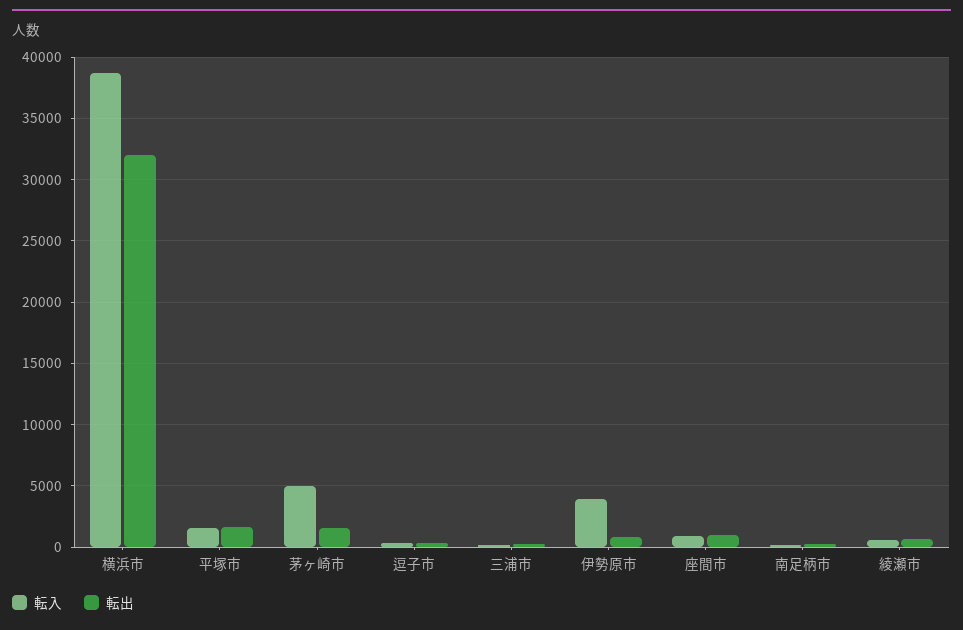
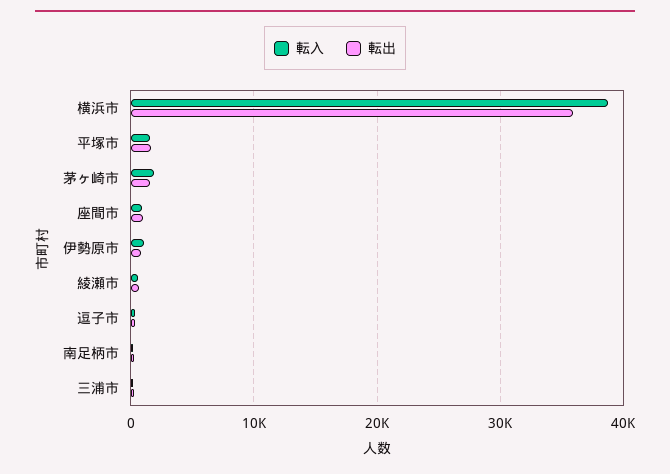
  {
    "転入": {
      "横浜市": 38500,
      "平塚市": 1500,
-     "茅ヶ崎市": 5000,
+     "茅ヶ崎市": 2000,
      "逗子市": 500,
      "三浦市": 0,
-     "伊勢原市": 4000,
+     "伊勢原市": 1000,
      "座間市": 1000,
      "南足柄市": 0,
      "綾瀬市": 500
    },
    "転出": {
-     "横浜市": 32000,
+     "横浜市": 36000,
      "平塚市": 1500,
      "茅ヶ崎市": 1500,
      "逗子市": 500,
      "三浦市": 0,
      "伊勢原市": 1000,
      "座間市": 1000,
      "南足柄市": 500,
      "綾瀬市": 500
    }
  }

